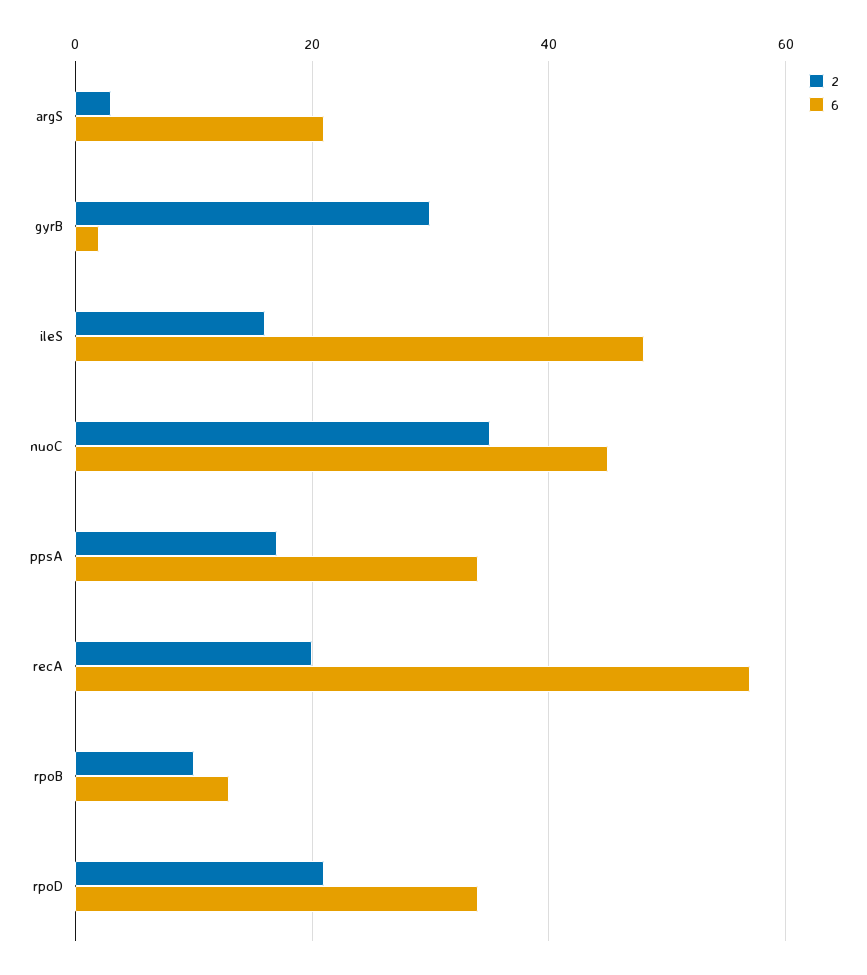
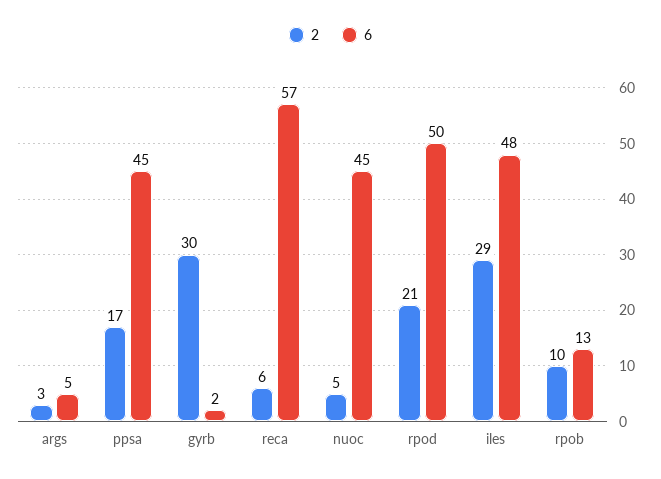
  {
    "2": {
      "argS": 3,
      "gyrB": 30,
-     "ileS": 15,
+     "ileS": 29,
-     "nuoC": 35,
+     "nuoC": 5,
      "ppsA": 17,
-     "recA": 20,
+     "recA": 6,
      "rpoB": 10,
      "rpoD": 21
    },
    "6": {
-     "argS": 20,
+     "argS": 5,
      "gyrB": 2,
      "ileS": 48,
      "nuoC": 45,
-     "ppsA": 35,
+     "ppsA": 45,
      "recA": 57,
      "rpoB": 13,
-     "rpoD": 35
+     "rpoD": 50
    }
  }

